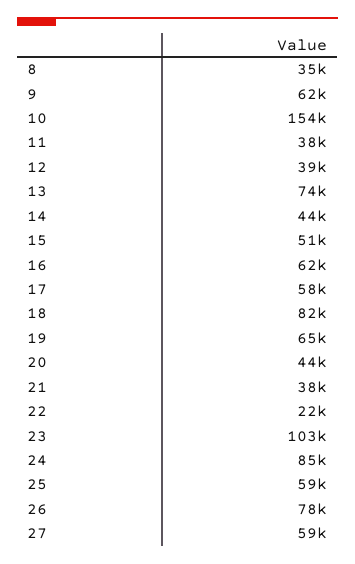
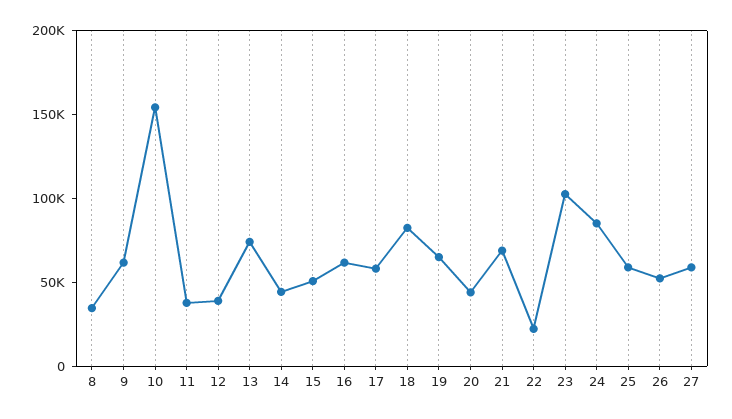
  {
    "8": 35000,
    "9": 62000,
    "10": 154000,
    "11": 38000,
    "12": 39000,
    "13": 74000,
    "14": 44000,
    "15": 51000,
    "16": 62000,
    "17": 58000,
    "18": 82000,
    "19": 65000,
    "20": 44000,
-   "21": 38000,
+   "21": 70000,
    "22": 22000,
    "23": 103000,
    "24": 85000,
    "25": 59000,
-   "26": 78000,
+   "26": 50000,
    "27": 59000
  }

